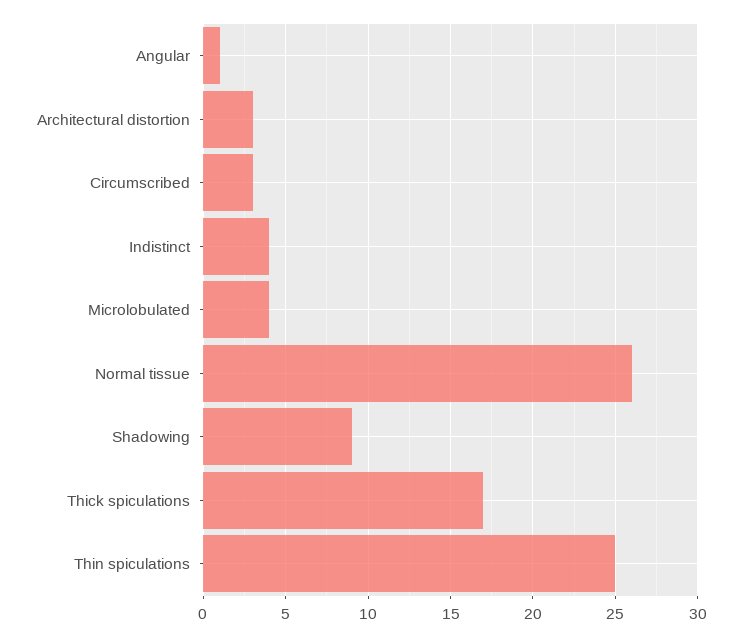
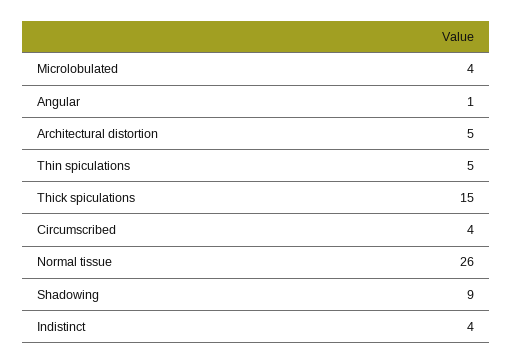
  {
    "Angular": 1,
-   "Architectural distortion": 3,
+   "Architectural distortion": 5,
-   "Circumscribed": 3,
+   "Circumscribed": 4,
    "Indistinct": 4,
    "Microlobulated": 4,
    "Normal tissue": 26,
    "Shadowing": 9,
-   "Thick spiculations": 17,
+   "Thick spiculations": 15,
-   "Thin spiculations": 25
+   "Thin spiculations": 5
  }

